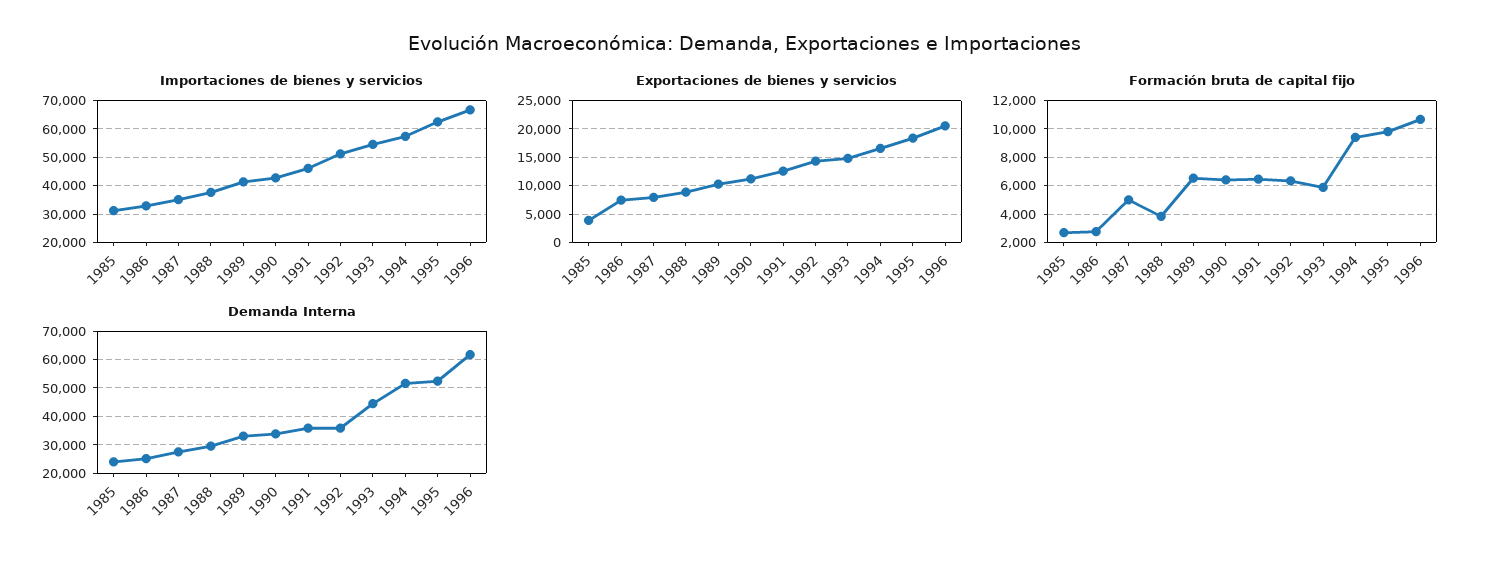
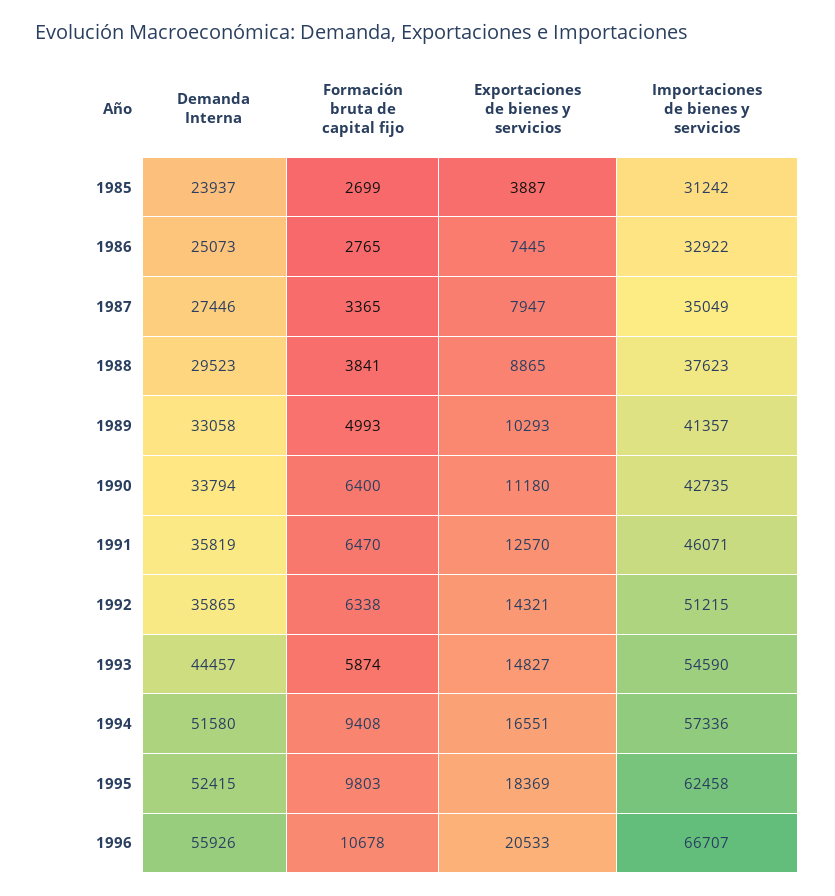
  {
    "Importaciones de bienes y servicios": {
      "1985": 31242,
      "1986": 32922,
      "1987": 35049,
      "1988": 37623,
      "1989": 41357,
      "1990": 42735,
      "1991": 46071,
      "1992": 51215,
      "1993": 54590,
      "1994": 57336,
      "1995": 62458,
      "1996": 66707
    },
    "Exportaciones de bienes y servicios": {
      "1985": 3887,
      "1986": 7445,
      "1987": 7947,
      "1988": 8865,
      "1989": 10293,
      "1990": 11180,
      "1991": 12570,
      "1992": 14321,
      "1993": 14827,
      "1994": 16551,
      "1995": 18369,
      "1996": 20533
    },
    "Formación bruta de capital fijo": {
      "1985": 2699,
      "1986": 2765,
-     "1987": 5000,
+     "1987": 3365,
      "1988": 3841,
-     "1989": 6500,
+     "1989": 4993,
      "1990": 6400,
      "1991": 6470,
      "1992": 6338,
      "1993": 5874,
      "1994": 9408,
      "1995": 9803,
      "1996": 10678
    },
    "Demanda Interna": {
      "1985": 23937,
      "1986": 25073,
      "1987": 27446,
      "1988": 29523,
      "1989": 33058,
      "1990": 33794,
      "1991": 35819,
      "1992": 35865,
      "1993": 44457,
      "1994": 51580,
      "1995": 52415,
-     "1996": 62500
+     "1996": 55926
    }
  }

